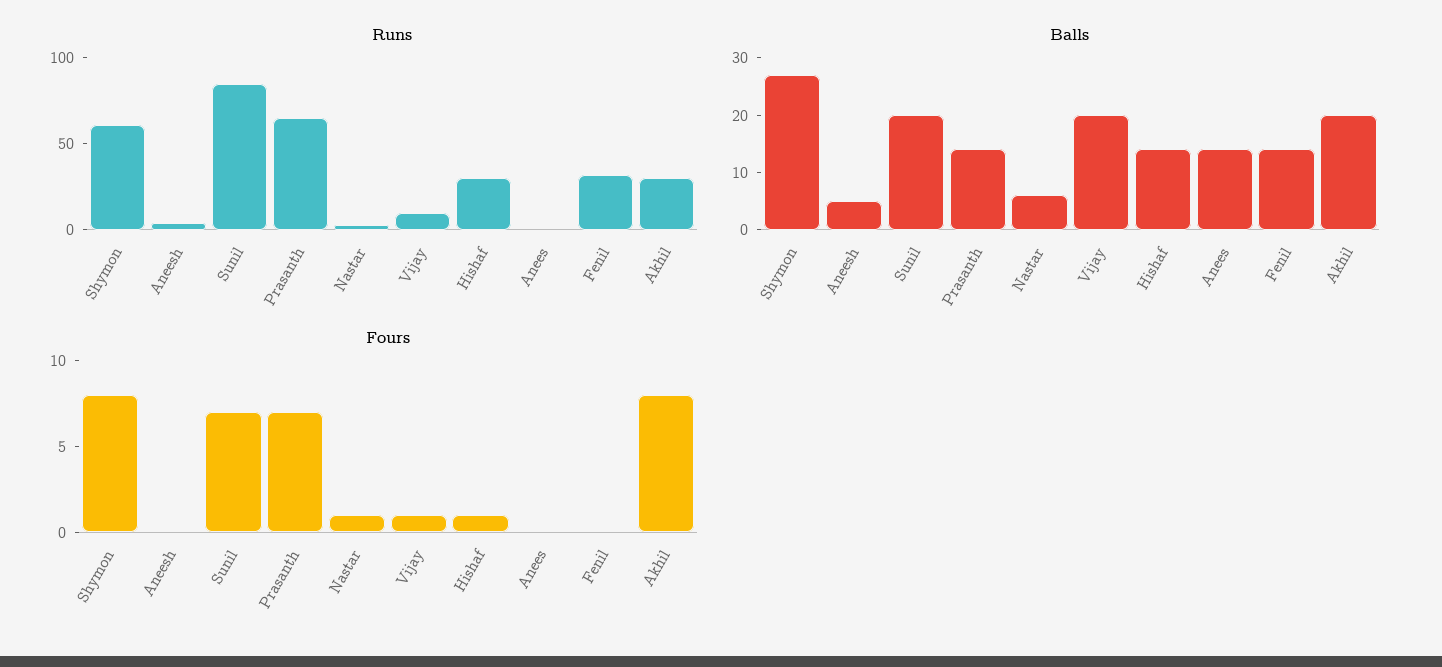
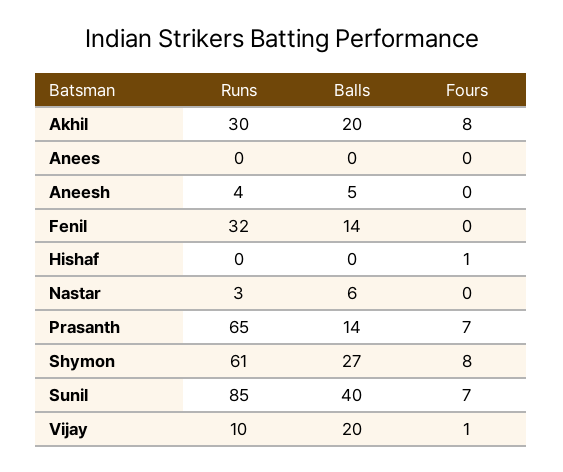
  {
    "Runs": {
      "Shymon": 61,
      "Aneesh": 4,
      "Sunil": 85,
      "Prasanth": 65,
      "Nastar": 3,
      "Vijay": 10,
-     "Hishaf": 30,
+     "Hishaf": 0,
      "Anees": 0,
      "Fenil": 32,
      "Akhil": 30
    },
    "Balls": {
      "Shymon": 27,
      "Aneesh": 5,
-     "Sunil": 20,
+     "Sunil": 40,
      "Prasanth": 14,
      "Nastar": 6,
      "Vijay": 20,
-     "Hishaf": 15,
+     "Hishaf": 0,
-     "Anees": 15,
+     "Anees": 0,
      "Fenil": 14,
      "Akhil": 20
    },
    "Fours": {
      "Shymon": 8,
      "Aneesh": 0,
      "Sunil": 7,
      "Prasanth": 7,
-     "Nastar": 1,
+     "Nastar": 0,
      "Vijay": 1,
      "Hishaf": 1,
      "Anees": 0,
      "Fenil": 0,
      "Akhil": 8
    }
  }

